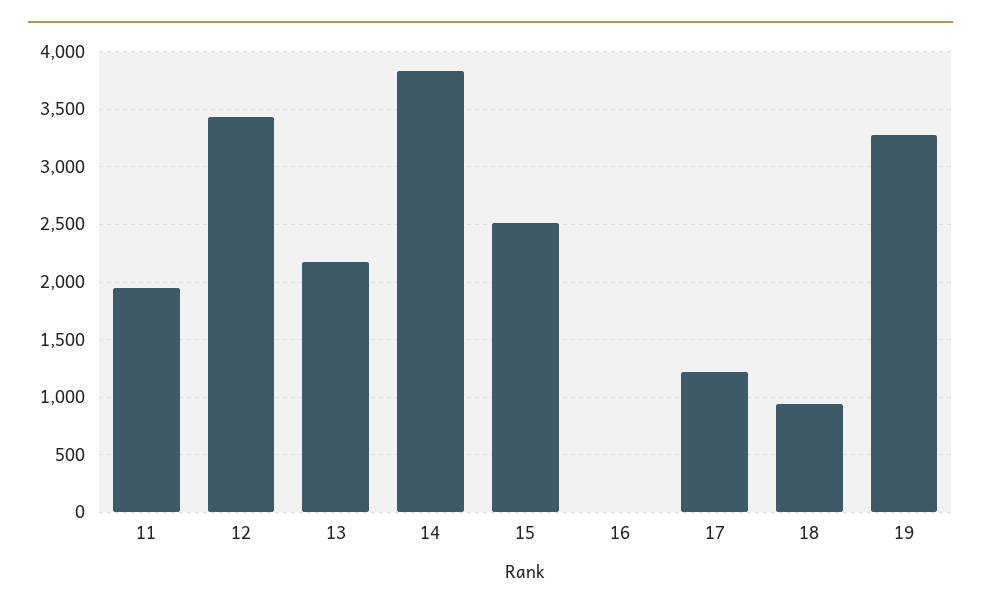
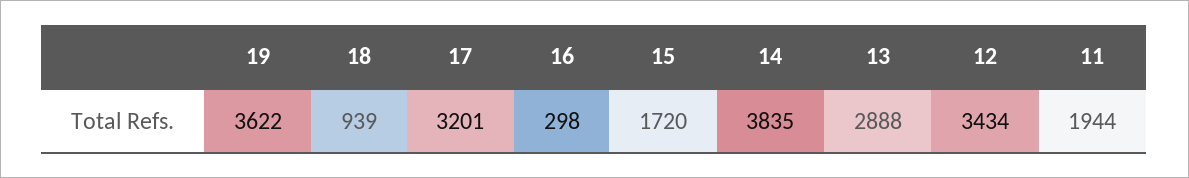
  {
    "11": 1944,
    "12": 3434,
-   "13": 2200,
+   "13": 2888,
    "14": 3835,
-   "15": 2500,
+   "15": 1720,
-   "16": 0,
+   "16": 298,
-   "17": 1200,
+   "17": 3201,
    "18": 939,
-   "19": 3300
+   "19": 3622
  }

